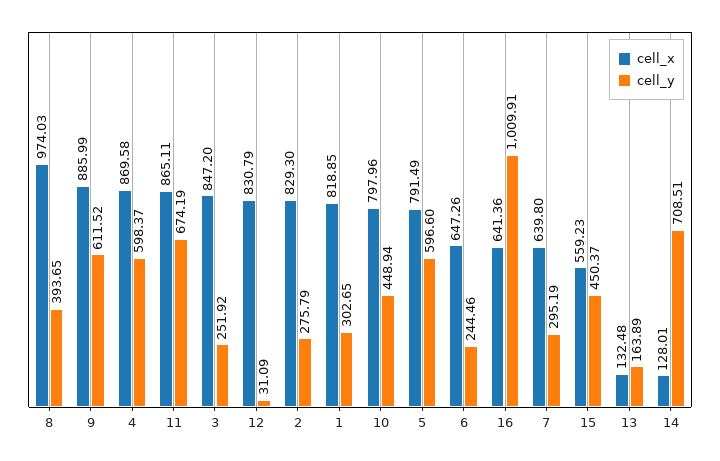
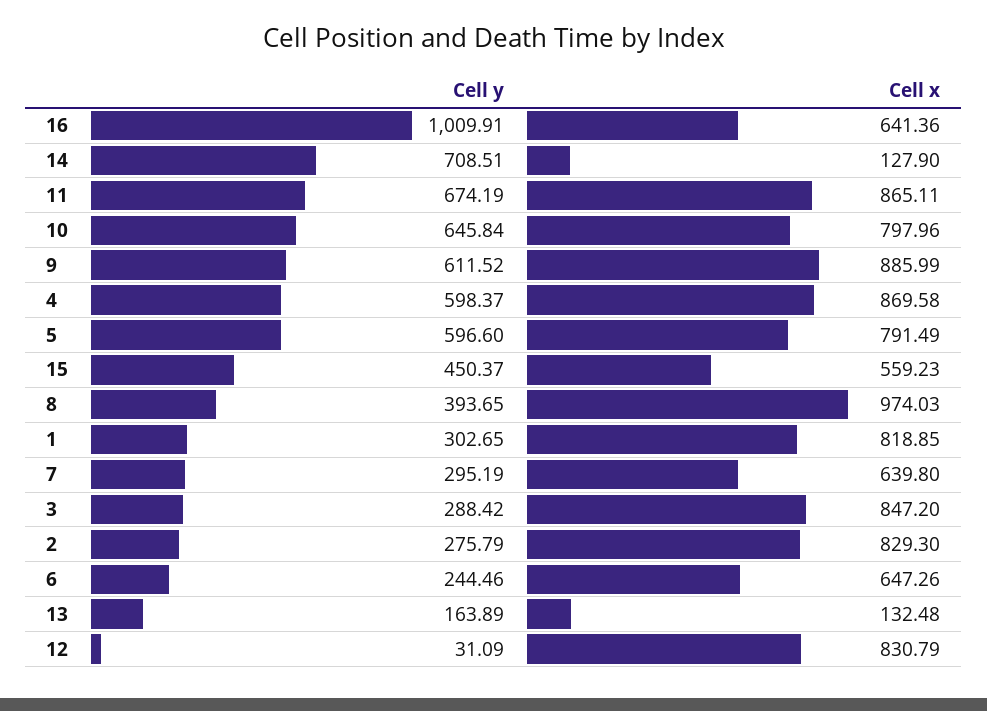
  {
    "cell_x": {
      "8": 974.03,
      "9": 885.99,
      "4": 869.58,
      "11": 865.11,
      "3": 847.2,
      "12": 830.79,
      "2": 829.3,
      "1": 818.85,
      "10": 797.96,
      "5": 791.49,
      "6": 647.26,
      "16": 641.36,
      "7": 639.8,
      "15": 559.23,
      "13": 132.48,
-     "14": 128.01
+     "14": 127.9
    },
    "cell_y": {
      "8": 393.65,
      "9": 611.52,
      "4": 598.37,
      "11": 674.19,
-     "3": 251.92,
+     "3": 288.42,
      "12": 31.09,
      "2": 275.79,
      "1": 302.65,
-     "10": 448.94,
+     "10": 645.84,
      "5": 596.6,
      "6": 244.46,
      "16": 1009.91,
      "7": 295.19,
      "15": 450.37,
      "13": 163.89,
      "14": 708.51
    }
  }

